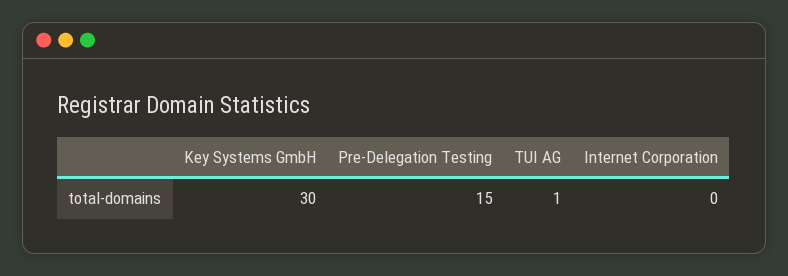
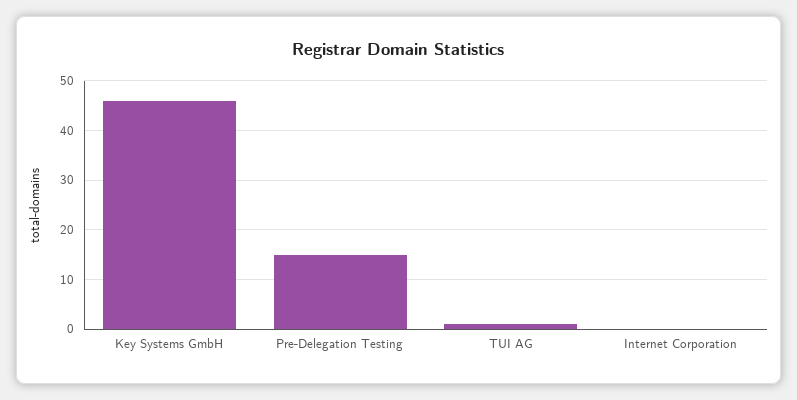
  {
-   "Key Systems GmbH": 30,
+   "Key Systems GmbH": 45,
    "Pre-Delegation Testing": 15,
    "TUI AG": 1,
    "Internet Corporation": 0
  }

